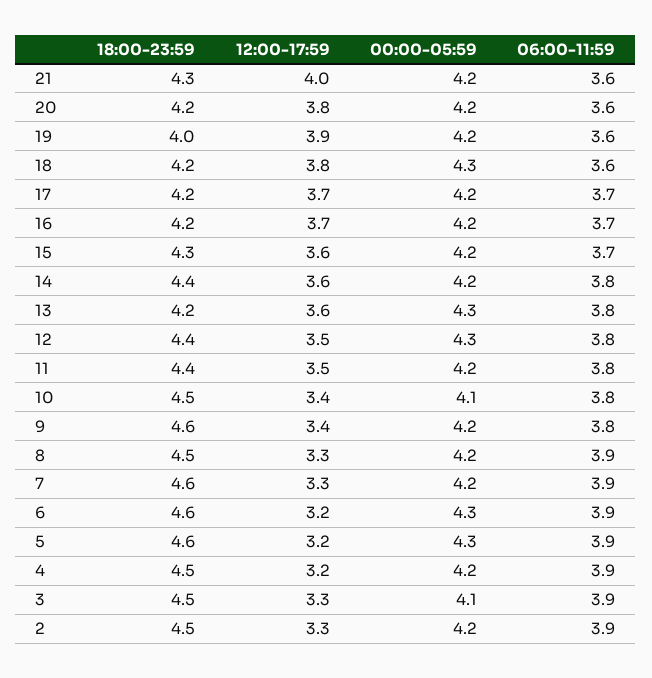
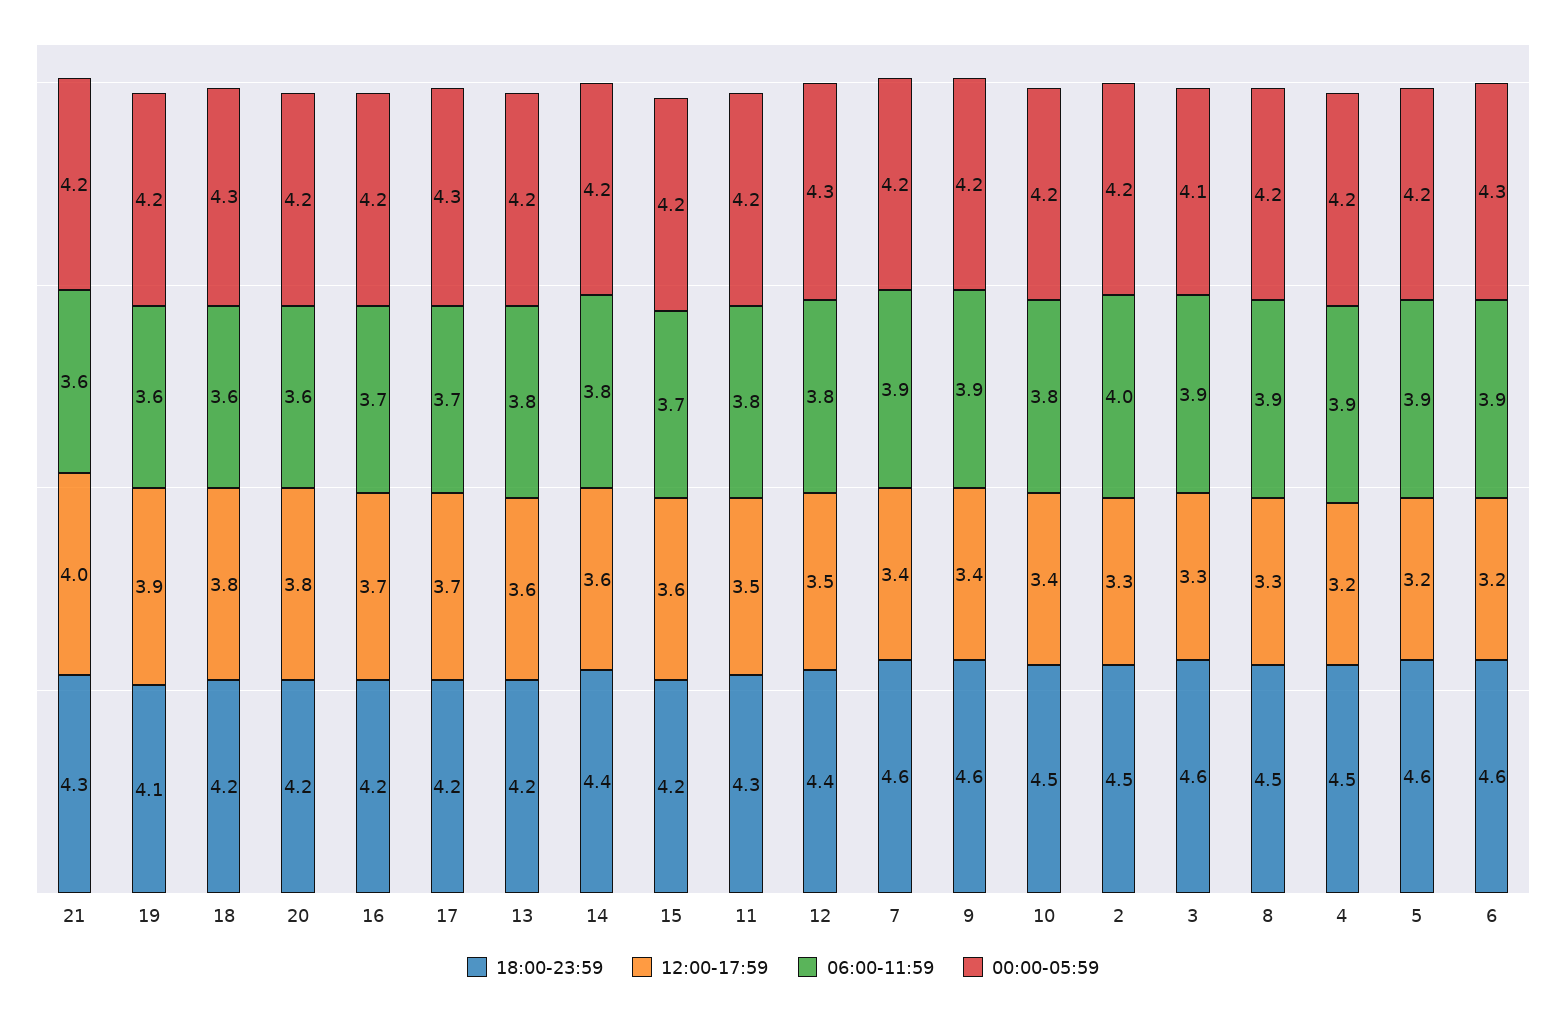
  {
    "18:00-23:59": {
      "21": 4.3,
      "20": 4.2,
-     "19": 4,
+     "19": 4.1,
      "18": 4.2,
      "17": 4.2,
      "16": 4.2,
-     "15": 4.3,
+     "15": 4.2,
      "14": 4.4,
      "13": 4.2,
      "12": 4.4,
-     "11": 4.4,
+     "11": 4.3,
      "10": 4.5,
      "9": 4.6,
      "8": 4.5,
      "7": 4.6,
      "6": 4.6,
      "5": 4.6,
      "4": 4.5,
-     "3": 4.5,
+     "3": 4.6,
      "2": 4.5
    },
    "12:00-17:59": {
      "21": 4,
      "20": 3.8,
      "19": 3.9,
      "18": 3.8,
      "17": 3.7,
      "16": 3.7,
      "15": 3.6,
      "14": 3.6,
      "13": 3.6,
      "12": 3.5,
      "11": 3.5,
      "10": 3.4,
      "9": 3.4,
      "8": 3.3,
-     "7": 3.3,
+     "7": 3.4,
      "6": 3.2,
      "5": 3.2,
      "4": 3.2,
      "3": 3.3,
      "2": 3.3
    },
    "00:00-05:59": {
      "21": 4.2,
      "20": 4.2,
      "19": 4.2,
      "18": 4.3,
-     "17": 4.2,
+     "17": 4.3,
      "16": 4.2,
      "15": 4.2,
      "14": 4.2,
-     "13": 4.3,
+     "13": 4.2,
      "12": 4.3,
      "11": 4.2,
-     "10": 4.1,
+     "10": 4.2,
      "9": 4.2,
      "8": 4.2,
      "7": 4.2,
      "6": 4.3,
-     "5": 4.3,
+     "5": 4.2,
      "4": 4.2,
      "3": 4.1,
      "2": 4.2
    },
    "06:00-11:59": {
      "21": 3.6,
      "20": 3.6,
      "19": 3.6,
      "18": 3.6,
      "17": 3.7,
      "16": 3.7,
      "15": 3.7,
      "14": 3.8,
      "13": 3.8,
      "12": 3.8,
      "11": 3.8,
      "10": 3.8,
-     "9": 3.8,
+     "9": 3.9,
      "8": 3.9,
      "7": 3.9,
      "6": 3.9,
      "5": 3.9,
      "4": 3.9,
      "3": 3.9,
-     "2": 3.9
+     "2": 4
    }
  }

